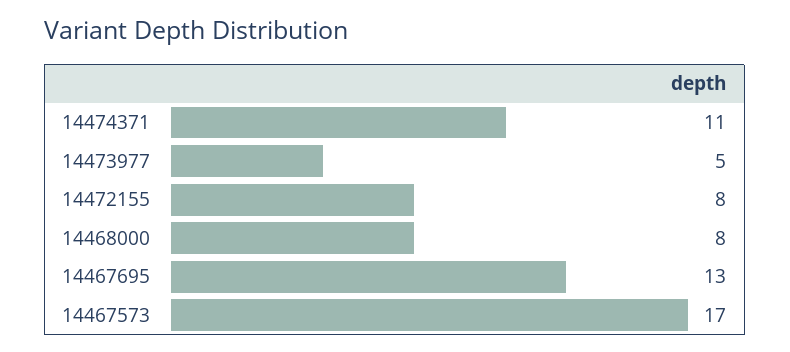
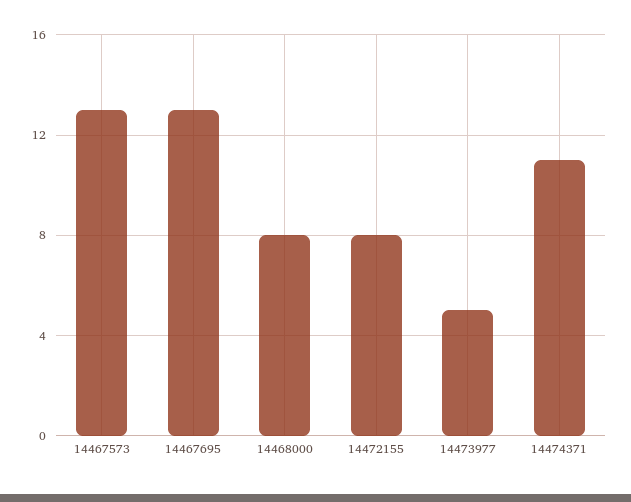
  {
    "14474371": 11,
    "14473977": 5,
    "14472155": 8,
    "14468000": 8,
    "14467695": 13,
-   "14467573": 17
+   "14467573": 13
  }

